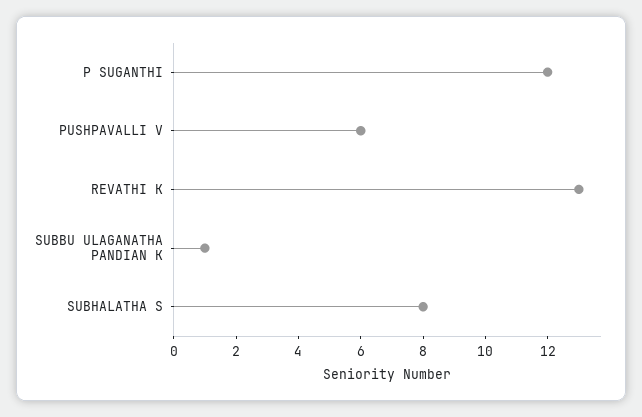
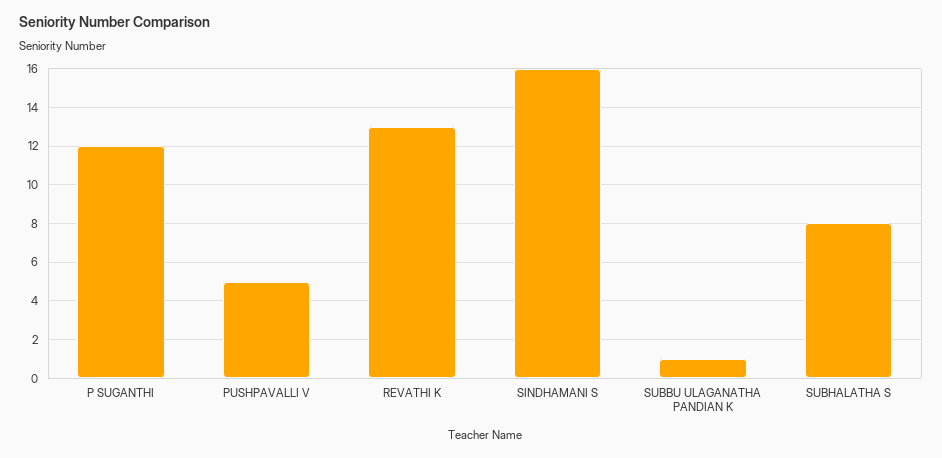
  {
    "P SUGANTHI": 12,
-   "PUSHPAVALLI V": 6,
+   "PUSHPAVALLI V": 5,
    "REVATHI K": 13,
    "SUBBU ULAGANATHA PANDIAN K": 1,
-   "SUBHALATHA S": 8
+   "SUBHALATHA S": 8,
+   "SINDHAMANI S": 16
  }

